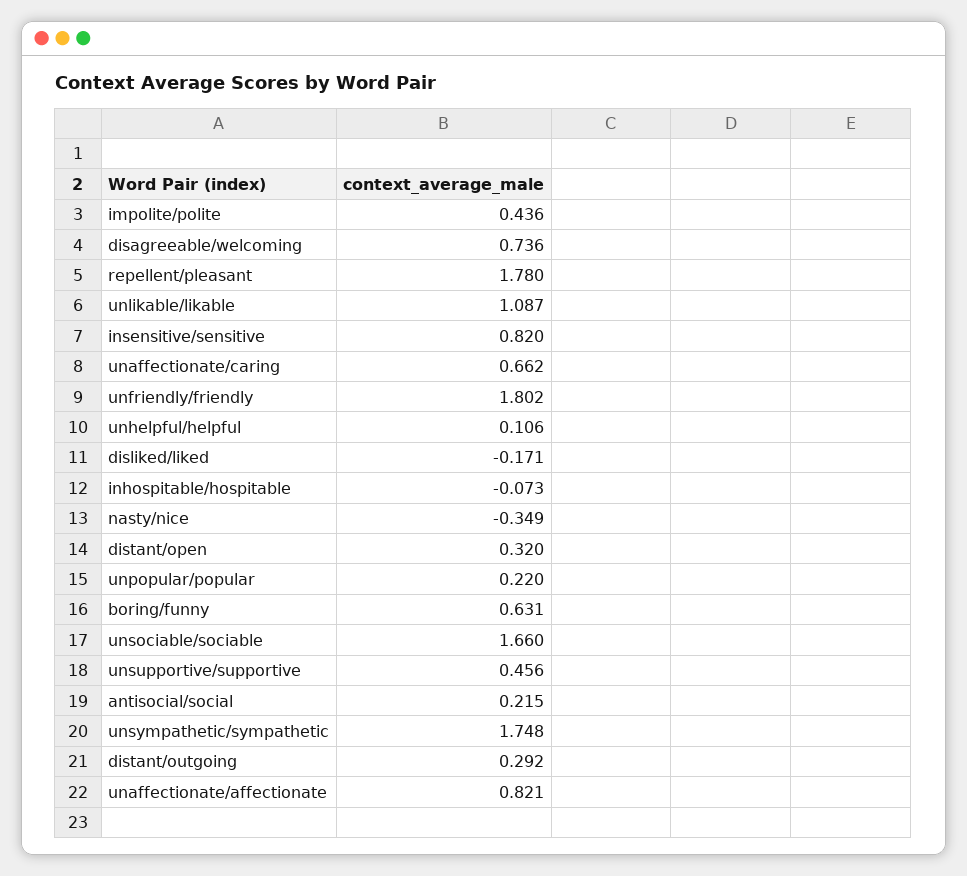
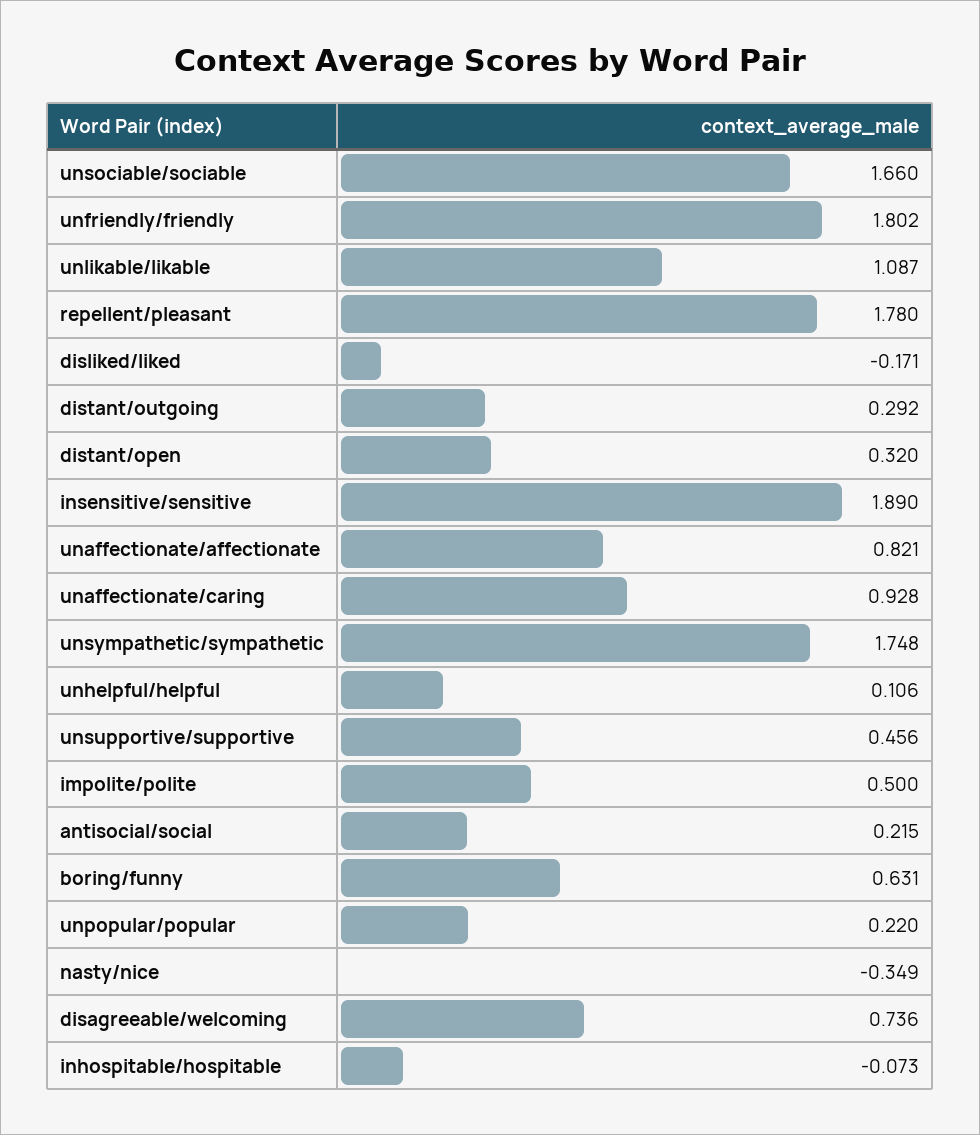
  {
-   "impolite/polite": 0.436,
+   "impolite/polite": 0.5,
    "disagreeable/welcoming": 0.736,
    "repellent/pleasant": 1.78,
    "unlikable/likable": 1.087,
-   "insensitive/sensitive": 0.82,
+   "insensitive/sensitive": 1.89,
-   "unaffectionate/caring": 0.662,
+   "unaffectionate/caring": 0.928,
    "unfriendly/friendly": 1.802,
    "unhelpful/helpful": 0.106,
    "disliked/liked": -0.171,
    "inhospitable/hospitable": -0.073,
    "nasty/nice": -0.349,
    "distant/open": 0.32,
    "unpopular/popular": 0.22,
    "boring/funny": 0.631,
    "unsociable/sociable": 1.66,
    "unsupportive/supportive": 0.456,
    "antisocial/social": 0.215,
    "unsympathetic/sympathetic": 1.748,
    "distant/outgoing": 0.292,
    "unaffectionate/affectionate": 0.821
  }

